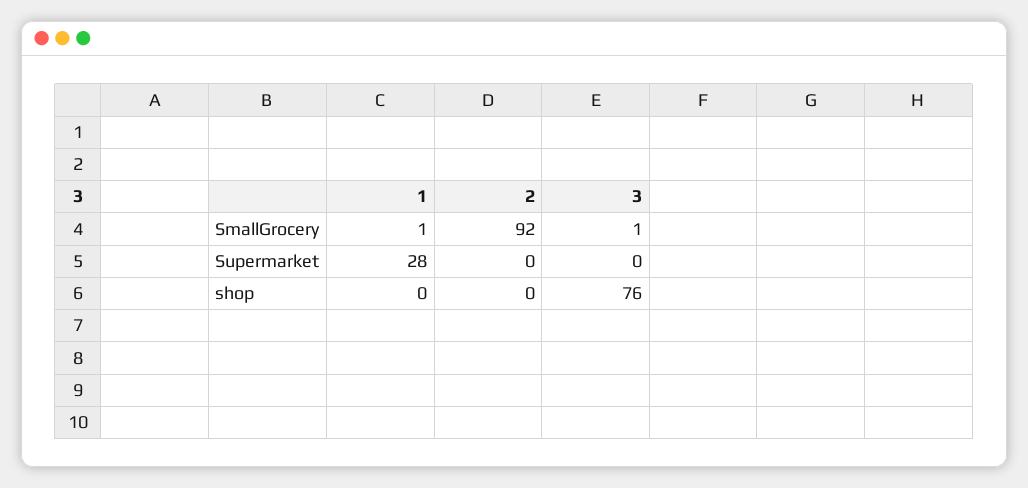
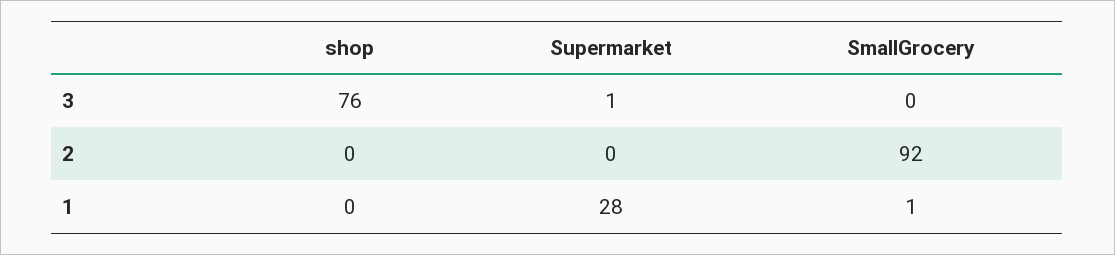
  {
    "1": {
      "SmallGrocery": 1,
      "Supermarket": 28,
      "shop": 0
    },
    "2": {
      "SmallGrocery": 92,
      "Supermarket": 0,
      "shop": 0
    },
    "3": {
-     "SmallGrocery": 1,
+     "SmallGrocery": 0,
-     "Supermarket": 0,
+     "Supermarket": 1,
      "shop": 76
    }
  }

